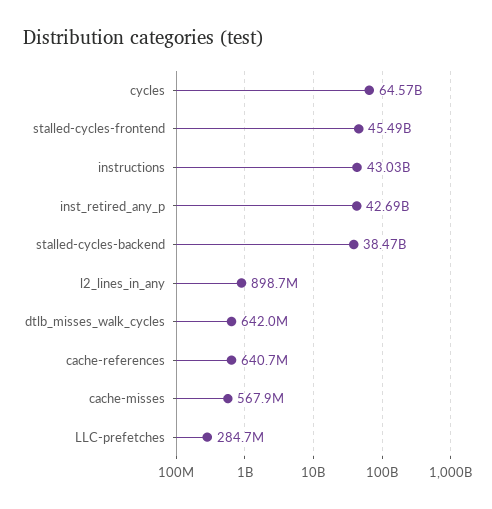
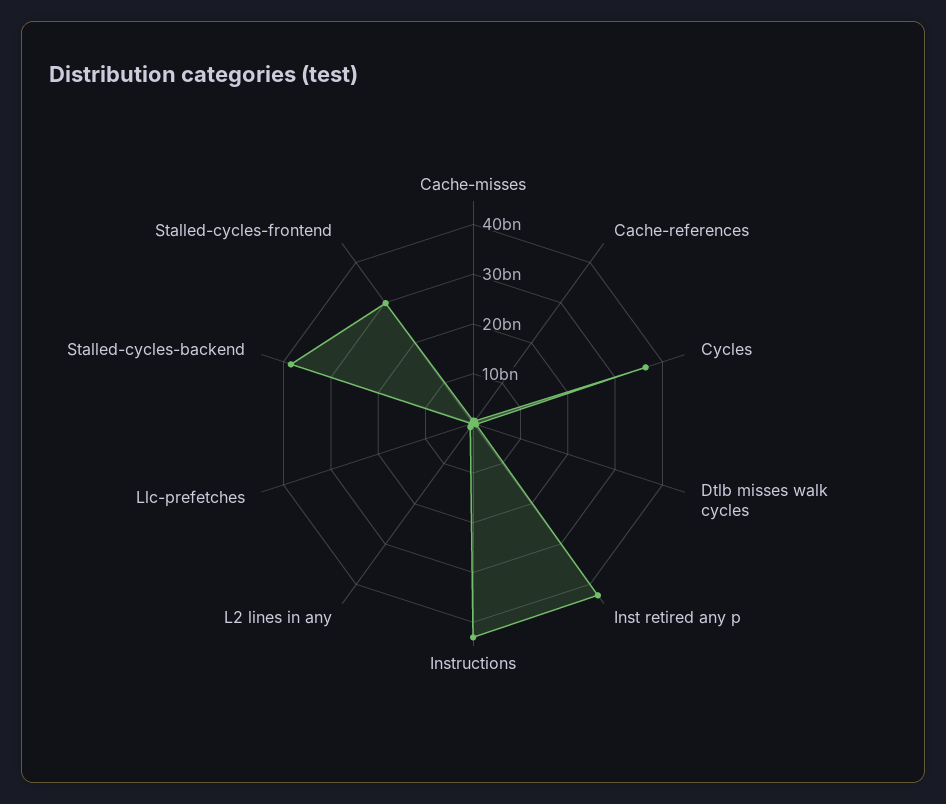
  {
-   "cycles": 64570000000,
+   "cycles": 36000000000,
-   "stalled-cycles-frontend": 45490000000,
+   "stalled-cycles-frontend": 30000000000,
    "instructions": 43030000000,
    "inst_retired_any_p": 42690000000,
    "stalled-cycles-backend": 38470000000,
    "l2_lines_in_any": 898700000,
    "dtlb_misses_walk_cycles": 642000000,
    "cache-references": 640700000,
    "cache-misses": 567900000,
    "LLC-prefetches": 284700000
  }

